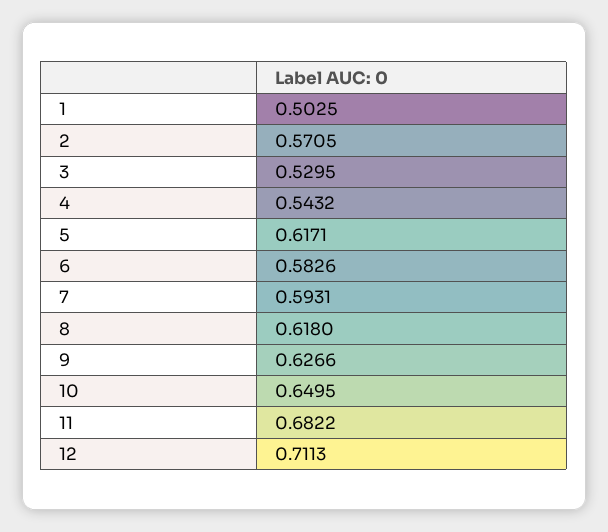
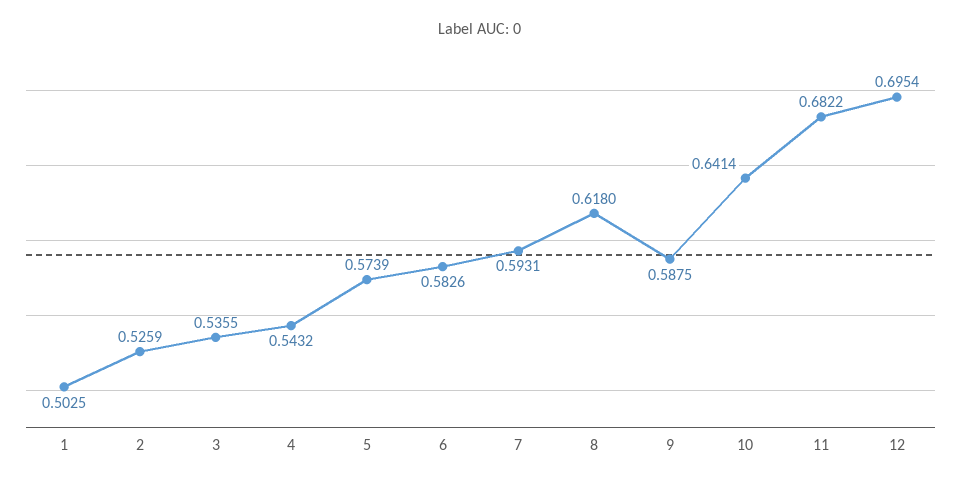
  {
    "1": 0.5025,
-   "2": 0.5705,
+   "2": 0.5259,
-   "3": 0.5295,
+   "3": 0.5355,
    "4": 0.5432,
-   "5": 0.6171,
+   "5": 0.5739,
    "6": 0.5826,
    "7": 0.5931,
    "8": 0.618,
-   "9": 0.6266,
+   "9": 0.5875,
-   "10": 0.6495,
+   "10": 0.6414,
    "11": 0.6822,
-   "12": 0.7113
+   "12": 0.6954
  }

